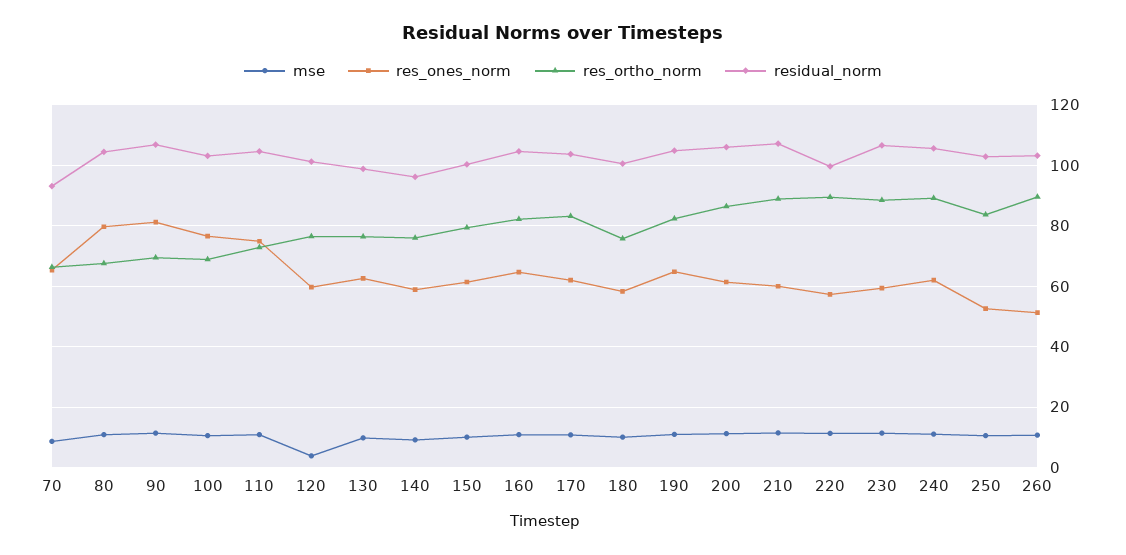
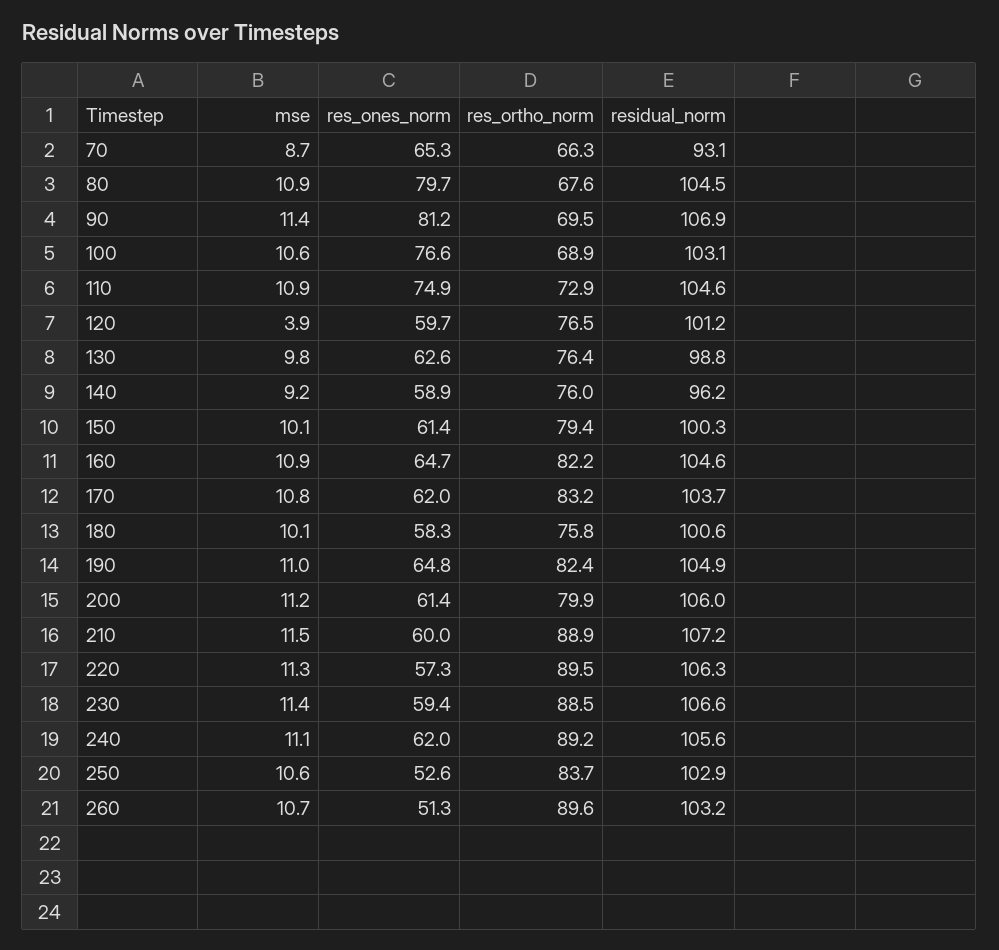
  {
    "mse": {
      "70": 8.7,
      "80": 10.9,
      "90": 11.4,
      "100": 10.6,
      "110": 10.9,
      "120": 3.9,
      "130": 9.8,
      "140": 9.2,
      "150": 10.1,
      "160": 10.9,
      "170": 10.8,
      "180": 10.1,
      "190": 11,
      "200": 11.2,
      "210": 11.5,
      "220": 11.3,
      "230": 11.4,
      "240": 11.1,
      "250": 10.6,
      "260": 10.7
    },
    "res_ones_norm": {
      "70": 65.3,
      "80": 79.7,
      "90": 81.2,
      "100": 76.6,
      "110": 74.9,
      "120": 59.7,
      "130": 62.6,
      "140": 58.9,
      "150": 61.4,
      "160": 64.7,
      "170": 62,
      "180": 58.3,
      "190": 64.8,
      "200": 61.4,
      "210": 60,
      "220": 57.3,
      "230": 59.4,
      "240": 62,
      "250": 52.6,
      "260": 51.3
    },
    "res_ortho_norm": {
      "70": 66.3,
      "80": 67.6,
      "90": 69.5,
      "100": 68.9,
      "110": 72.9,
      "120": 76.5,
      "130": 76.4,
      "140": 76,
      "150": 79.4,
      "160": 82.2,
      "170": 83.2,
      "180": 75.8,
      "190": 82.4,
-     "200": 86,
+     "200": 79.9,
      "210": 88.9,
      "220": 89.5,
      "230": 88.5,
      "240": 89.2,
      "250": 83.7,
      "260": 89.6
    },
    "residual_norm": {
      "70": 93.1,
      "80": 104.5,
      "90": 106.9,
      "100": 103.1,
      "110": 104.6,
      "120": 101.2,
      "130": 98.8,
      "140": 96.2,
      "150": 100.3,
      "160": 104.6,
      "170": 103.7,
      "180": 100.6,
      "190": 104.9,
      "200": 106,
      "210": 107.2,
-     "220": 100,
+     "220": 106.3,
      "230": 106.6,
      "240": 105.6,
      "250": 102.9,
      "260": 103.2
    }
  }

